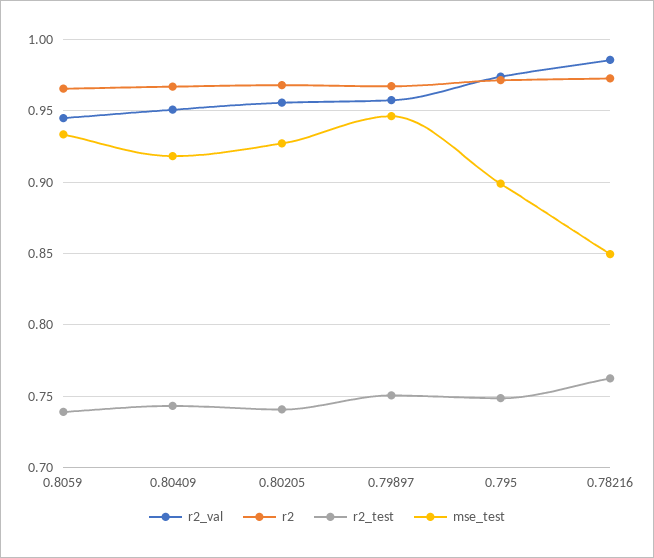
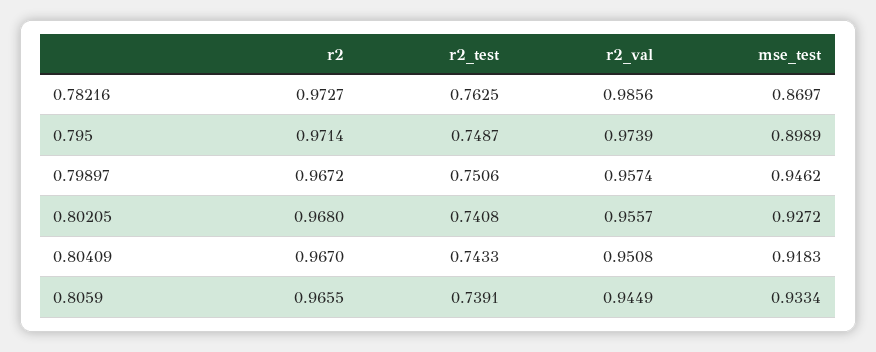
  {
    "r2_val": {
      "0.8059": 0.9449,
      "0.80409": 0.9508,
      "0.80205": 0.9557,
      "0.79897": 0.9574,
      "0.795": 0.9739,
      "0.78216": 0.9856
    },
    "r2": {
      "0.8059": 0.9655,
      "0.80409": 0.967,
      "0.80205": 0.968,
      "0.79897": 0.9672,
      "0.795": 0.9714,
      "0.78216": 0.9727
    },
    "r2_test": {
      "0.8059": 0.7391,
      "0.80409": 0.7433,
      "0.80205": 0.7408,
      "0.79897": 0.7506,
      "0.795": 0.7487,
      "0.78216": 0.7625
    },
    "mse_test": {
      "0.8059": 0.9334,
      "0.80409": 0.9183,
      "0.80205": 0.9272,
      "0.79897": 0.9462,
      "0.795": 0.8989,
-     "0.78216": 0.85
+     "0.78216": 0.8697
    }
  }

